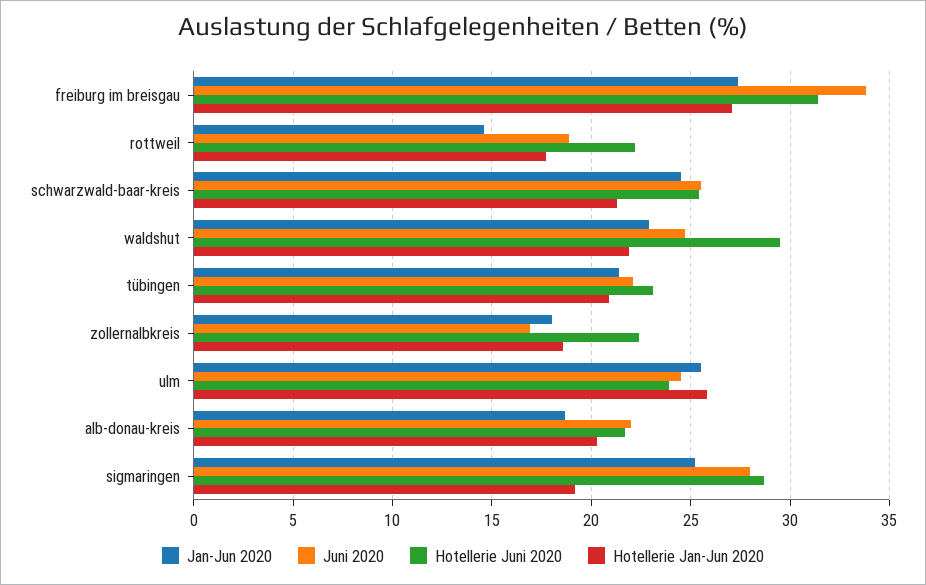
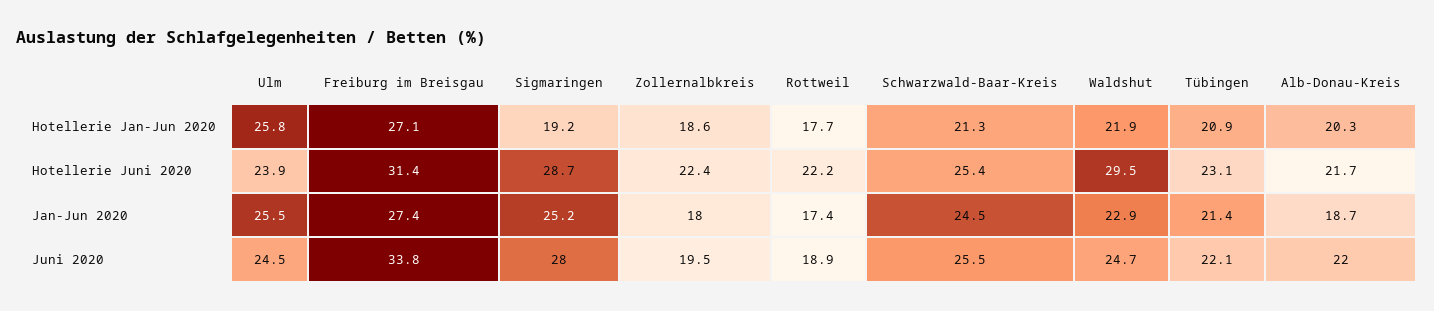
  {
    "Jan-Jun 2020": {
      "freiburg im breisgau": 27.4,
-     "rottweil": 14.5,
+     "rottweil": 17.4,
      "schwarzwald-baar-kreis": 24.5,
      "waldshut": 22.9,
      "tübingen": 21.4,
      "zollernalbkreis": 18,
      "ulm": 25.5,
      "alb-donau-kreis": 18.7,
      "sigmaringen": 25.2
    },
    "Juni 2020": {
      "freiburg im breisgau": 33.8,
      "rottweil": 18.9,
      "schwarzwald-baar-kreis": 25.5,
      "waldshut": 24.7,
      "tübingen": 22.1,
-     "zollernalbkreis": 17,
+     "zollernalbkreis": 19.5,
      "ulm": 24.5,
      "alb-donau-kreis": 22,
      "sigmaringen": 28
    },
    "Hotellerie Juni 2020": {
      "freiburg im breisgau": 31.4,
      "rottweil": 22.2,
      "schwarzwald-baar-kreis": 25.4,
      "waldshut": 29.5,
      "tübingen": 23.1,
      "zollernalbkreis": 22.4,
      "ulm": 23.9,
      "alb-donau-kreis": 21.7,
      "sigmaringen": 28.7
    },
    "Hotellerie Jan-Jun 2020": {
      "freiburg im breisgau": 27.1,
      "rottweil": 17.7,
      "schwarzwald-baar-kreis": 21.3,
      "waldshut": 21.9,
      "tübingen": 20.9,
      "zollernalbkreis": 18.6,
      "ulm": 25.8,
      "alb-donau-kreis": 20.3,
      "sigmaringen": 19.2
    }
  }

